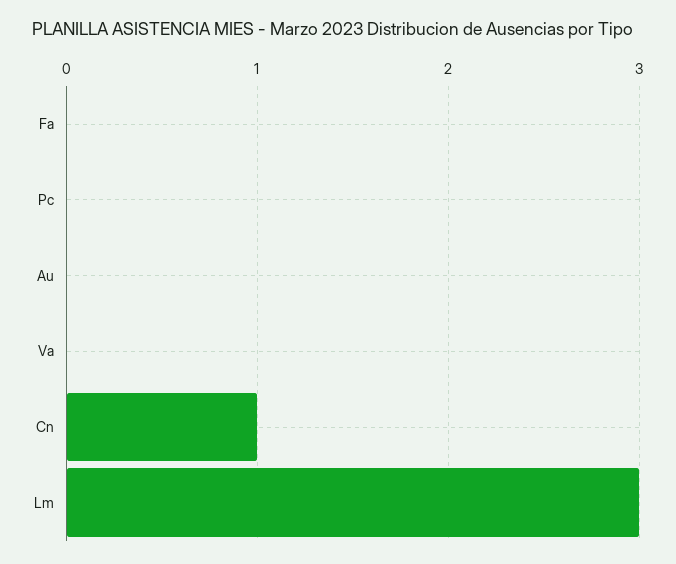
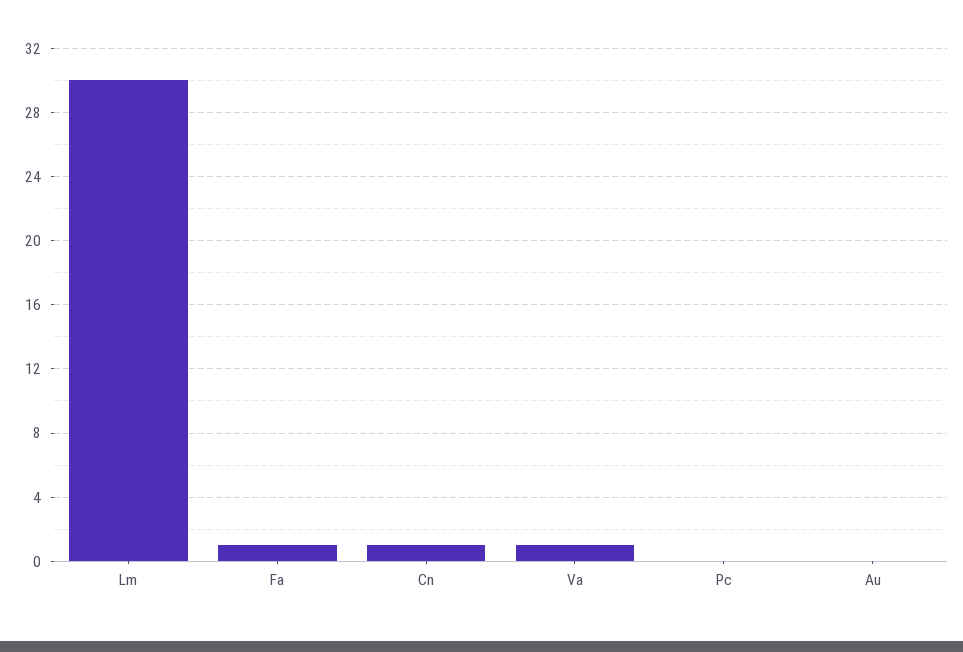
  {
-   "Fa": 0,
+   "Fa": 1,
    "Pc": 0,
    "Au": 0,
-   "Va": 0,
+   "Va": 1,
    "Cn": 1,
-   "Lm": 3
+   "Lm": 30
  }

